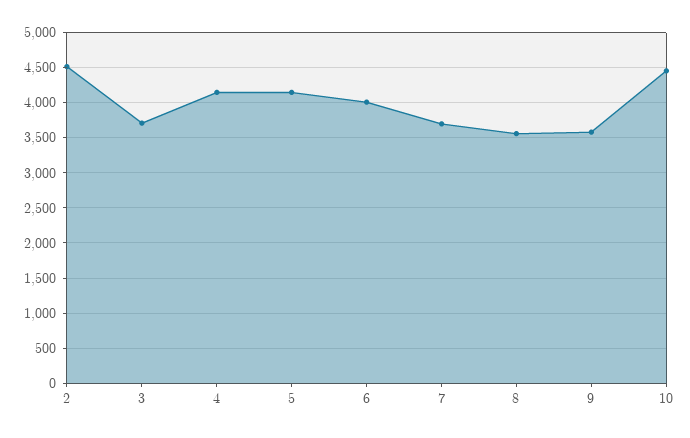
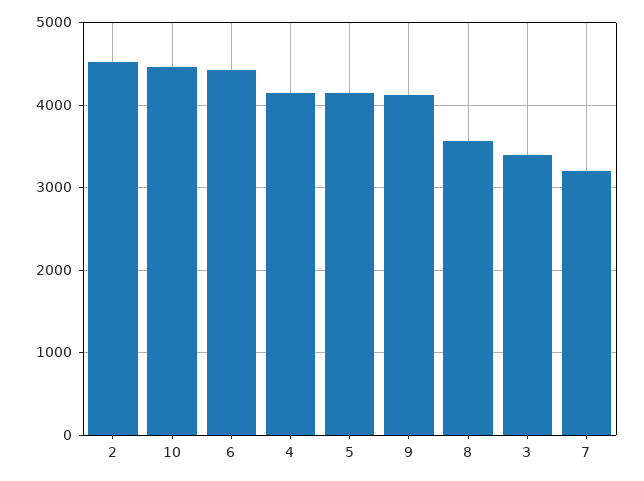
  {
    "2": 4500,
-   "3": 3700,
+   "3": 3400,
    "4": 4200,
    "5": 4100,
-   "6": 4000,
+   "6": 4400,
-   "7": 3700,
+   "7": 3200,
    "8": 3600,
-   "9": 3600,
+   "9": 4100,
    "10": 4500
  }

